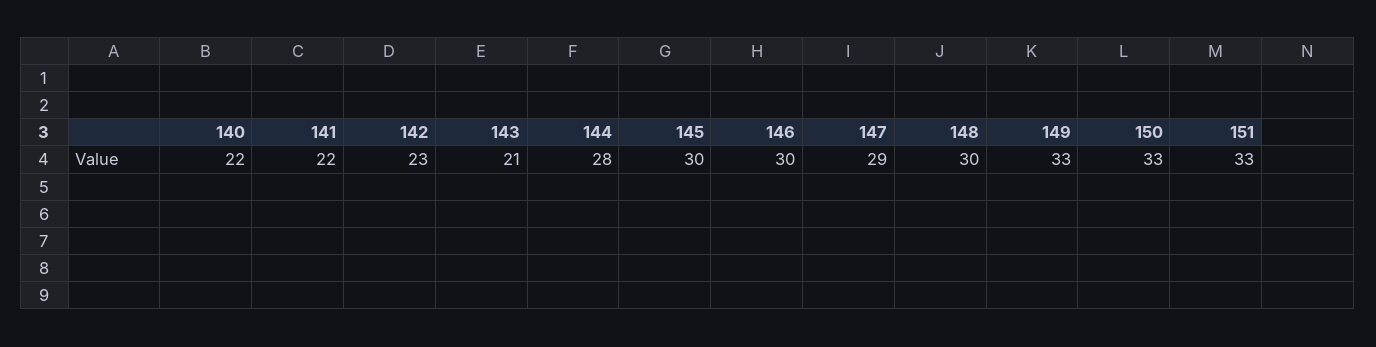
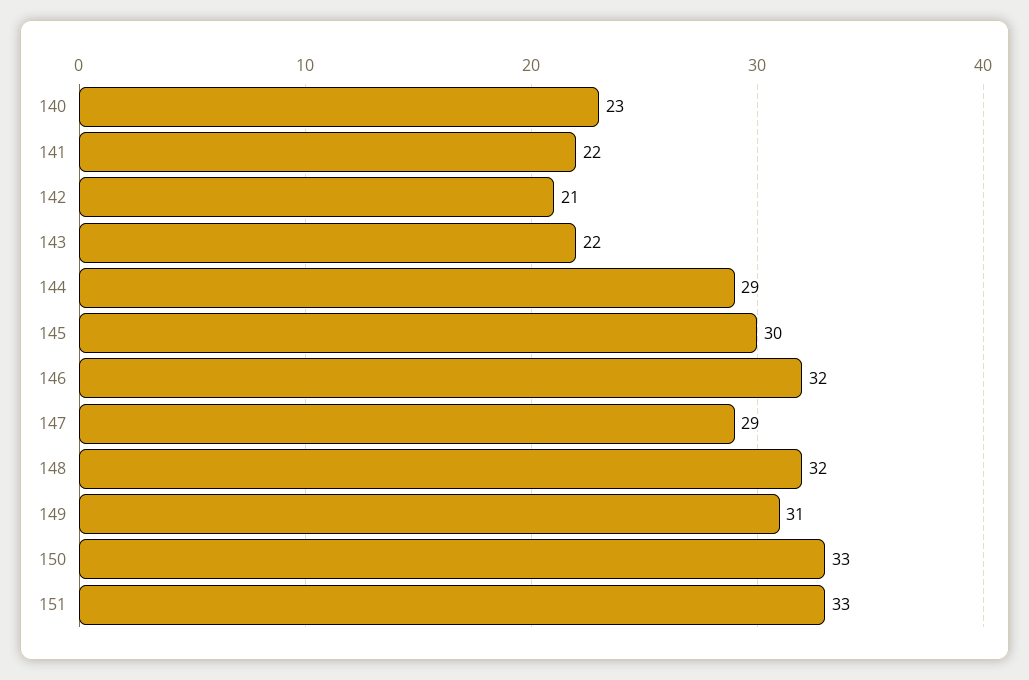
  {
-   "140": 22,
+   "140": 23,
    "141": 22,
-   "142": 23,
+   "142": 21,
-   "143": 21,
+   "143": 22,
-   "144": 28,
+   "144": 29,
    "145": 30,
-   "146": 30,
+   "146": 32,
    "147": 29,
-   "148": 30,
+   "148": 32,
-   "149": 33,
+   "149": 31,
    "150": 33,
    "151": 33
  }

